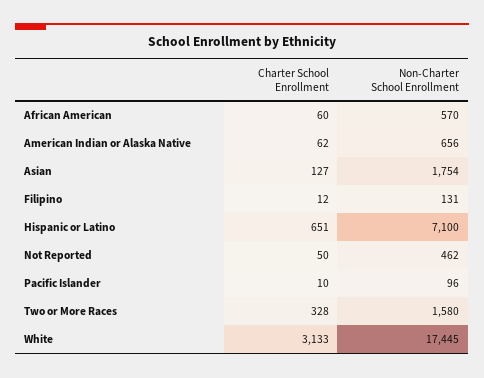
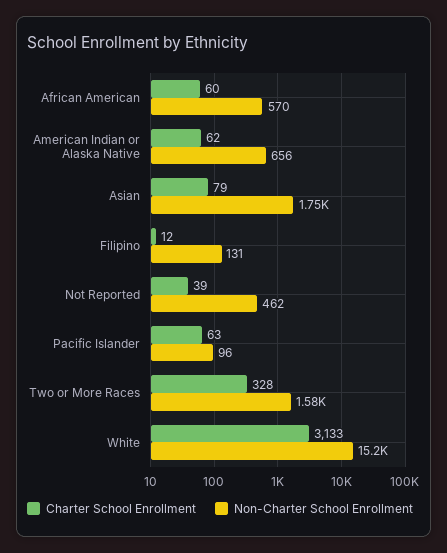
  {
    "Charter School Enrollment": {
      "African American": 60,
      "American Indian or Alaska Native": 62,
-     "Asian": 127,
+     "Asian": 79,
      "Filipino": 12,
-     "Hispanic or Latino": 651,
-     "Not Reported": 50,
+     "Not Reported": 39,
-     "Pacific Islander": 10,
+     "Pacific Islander": 63,
      "Two or More Races": 328,
      "White": 3133
    },
    "Non-Charter School Enrollment": {
      "African American": 570,
      "American Indian or Alaska Native": 656,
      "Asian": 1754,
      "Filipino": 131,
-     "Hispanic or Latino": 7100,
      "Not Reported": 462,
      "Pacific Islander": 96,
      "Two or More Races": 1580,
-     "White": 17445
+     "White": 15200
    }
  }

